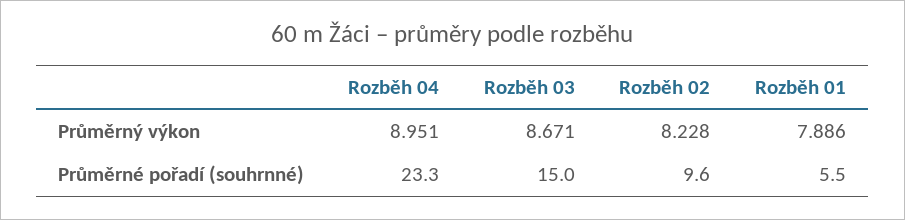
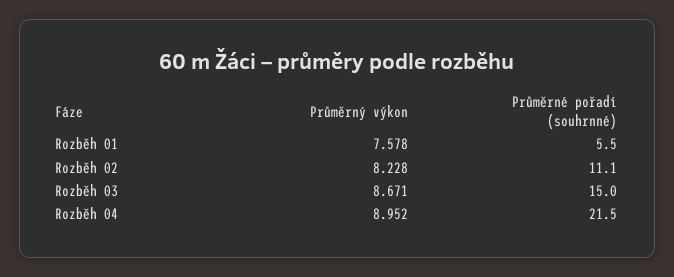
  {
    "Rozběh 04": {
-     "Průměrný výkon": 8.951,
+     "Průměrný výkon": 8.952,
-     "Průměrné pořadí (souhrnné)": 23.3
+     "Průměrné pořadí (souhrnné)": 21.5
    },
    "Rozběh 03": {
      "Průměrný výkon": 8.671,
      "Průměrné pořadí (souhrnné)": 15
    },
    "Rozběh 02": {
      "Průměrný výkon": 8.228,
-     "Průměrné pořadí (souhrnné)": 9.6
+     "Průměrné pořadí (souhrnné)": 11.1
    },
    "Rozběh 01": {
-     "Průměrný výkon": 7.886,
+     "Průměrný výkon": 7.578,
      "Průměrné pořadí (souhrnné)": 5.5
    }
  }

